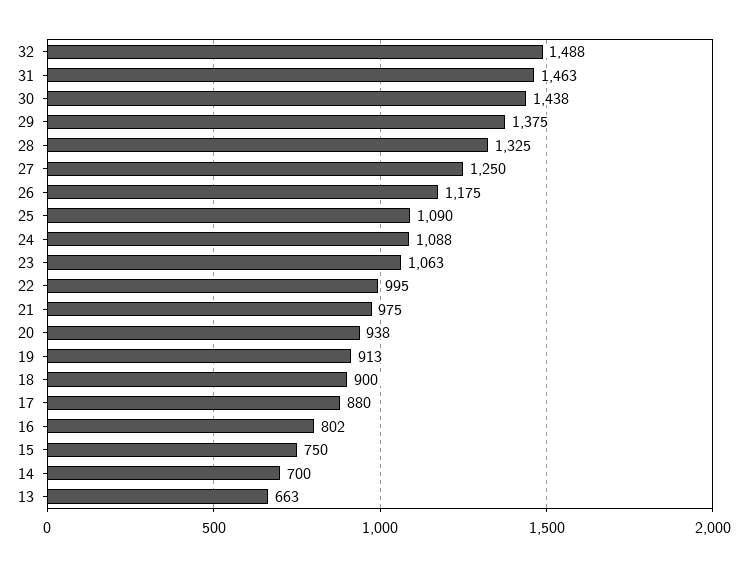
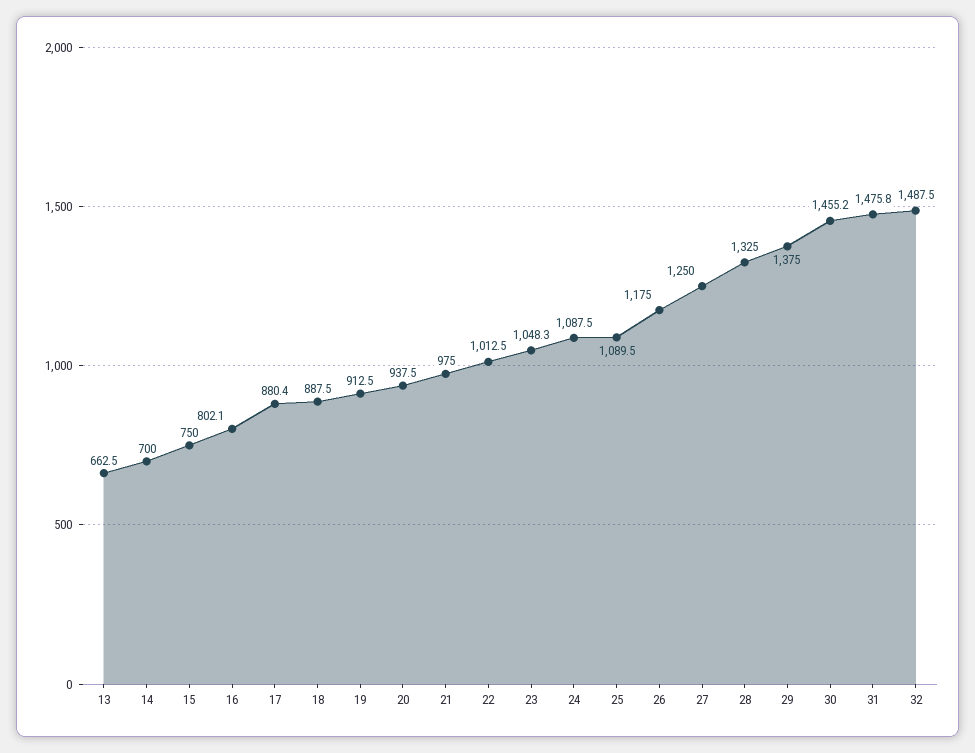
  {
    "32": 1487.5,
-   "31": 1463,
+   "31": 1475.8,
-   "30": 1438,
+   "30": 1455.2,
    "29": 1375,
    "28": 1325,
    "27": 1250,
    "26": 1175,
    "25": 1089.5,
    "24": 1087.5,
-   "23": 1063,
+   "23": 1048.3,
-   "22": 995,
+   "22": 1012.5,
    "21": 975,
    "20": 937.5,
    "19": 912.5,
-   "18": 900,
+   "18": 887.5,
    "17": 880.4,
    "16": 802.1,
    "15": 750,
    "14": 700,
    "13": 662.5
  }

